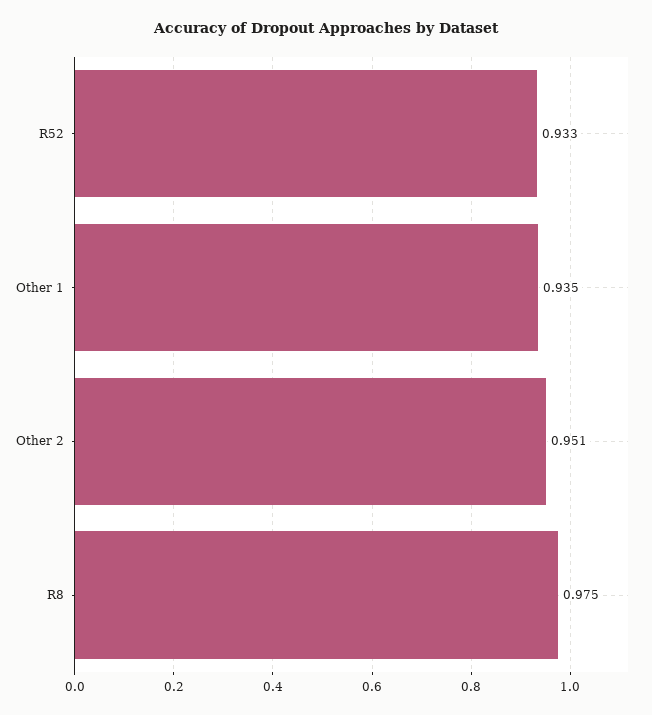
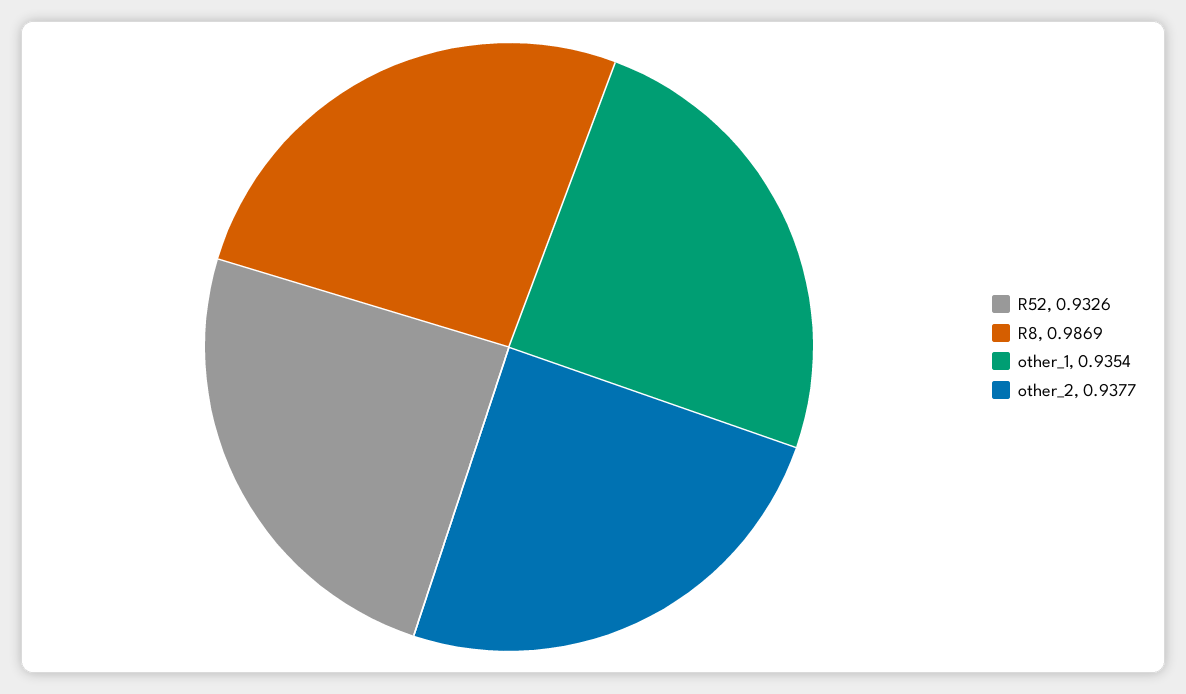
  {
    "R52": 0.9326,
    "Other 1": 0.9354,
-   "Other 2": 0.951,
+   "Other 2": 0.9377,
-   "R8": 0.975
+   "R8": 0.9869
  }

